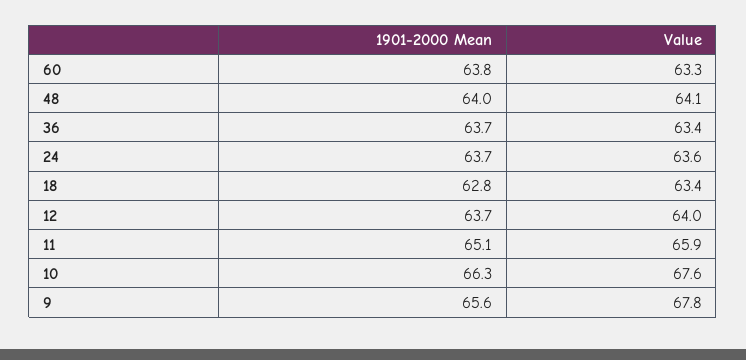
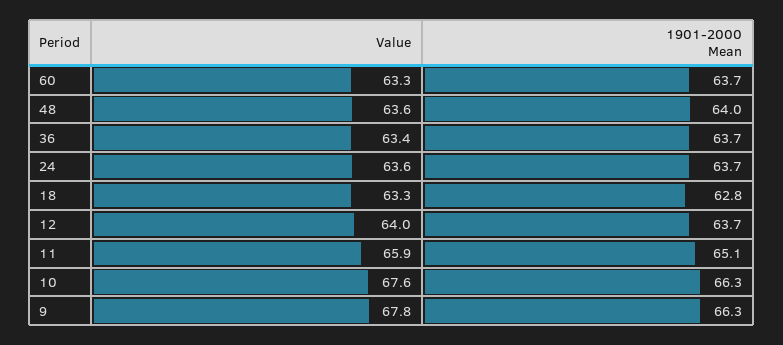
  {
    "1901-2000 Mean": {
-     "60": 63.8,
+     "60": 63.7,
      "48": 64,
      "36": 63.7,
      "24": 63.7,
      "18": 62.8,
      "12": 63.7,
      "11": 65.1,
      "10": 66.3,
-     "9": 65.6
+     "9": 66.3
    },
    "Value": {
      "60": 63.3,
-     "48": 64.1,
+     "48": 63.6,
      "36": 63.4,
      "24": 63.6,
-     "18": 63.4,
+     "18": 63.3,
      "12": 64,
      "11": 65.9,
      "10": 67.6,
      "9": 67.8
    }
  }

